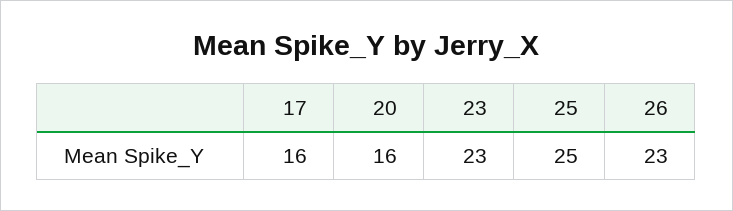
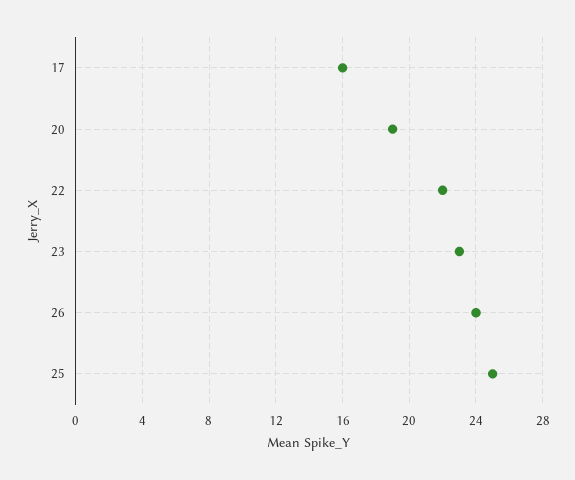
  {
    "17": 16,
-   "20": 16,
+   "20": 19,
    "23": 23,
    "25": 25,
-   "26": 23
+   "26": 24,
+   "22": 22
  }

